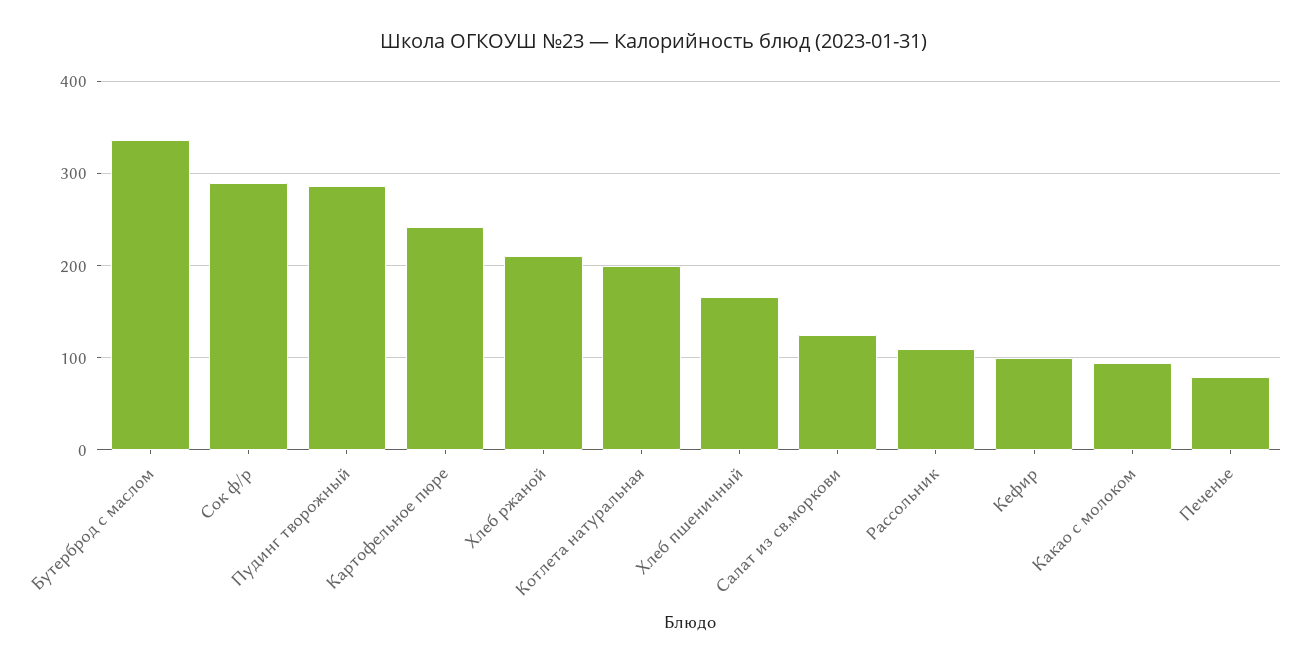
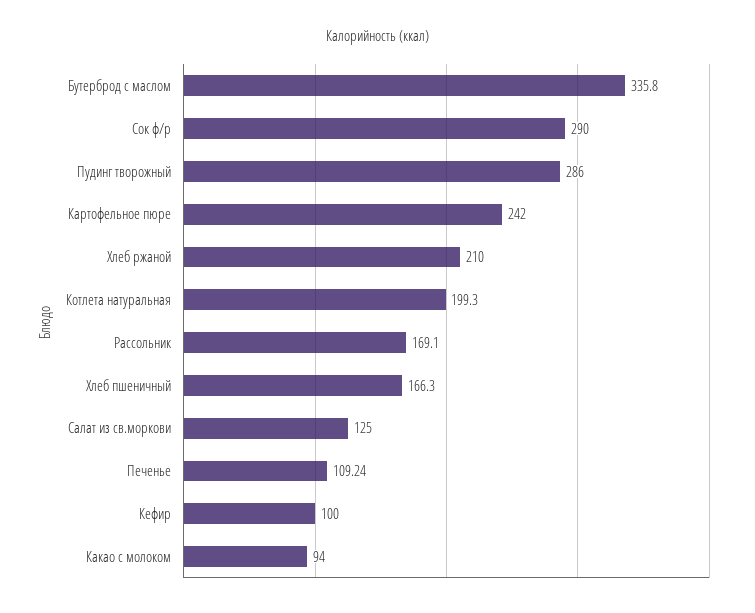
  {
    "Бутерброд с маслом": 335.8,
    "Сок ф/р": 290,
    "Пудинг творожный": 286,
    "Картофельное пюре": 242,
    "Хлеб ржаной": 210,
    "Котлета натуральная": 199.3,
    "Хлеб пшеничный": 166.3,
    "Салат из св.моркови": 125,
-   "Рассольник": 110,
+   "Рассольник": 169.1,
    "Кефир": 100,
    "Какао с молоком": 94,
-   "Печенье": 80
+   "Печенье": 109.24
  }

